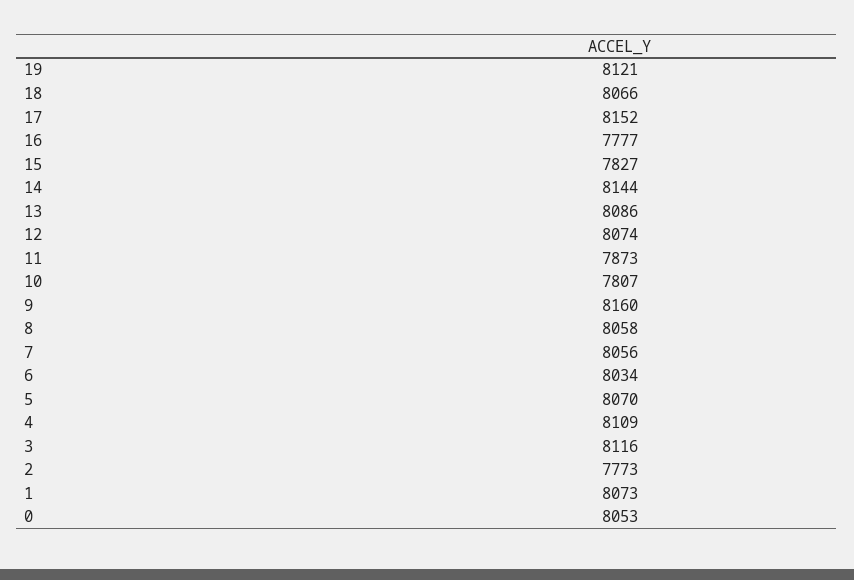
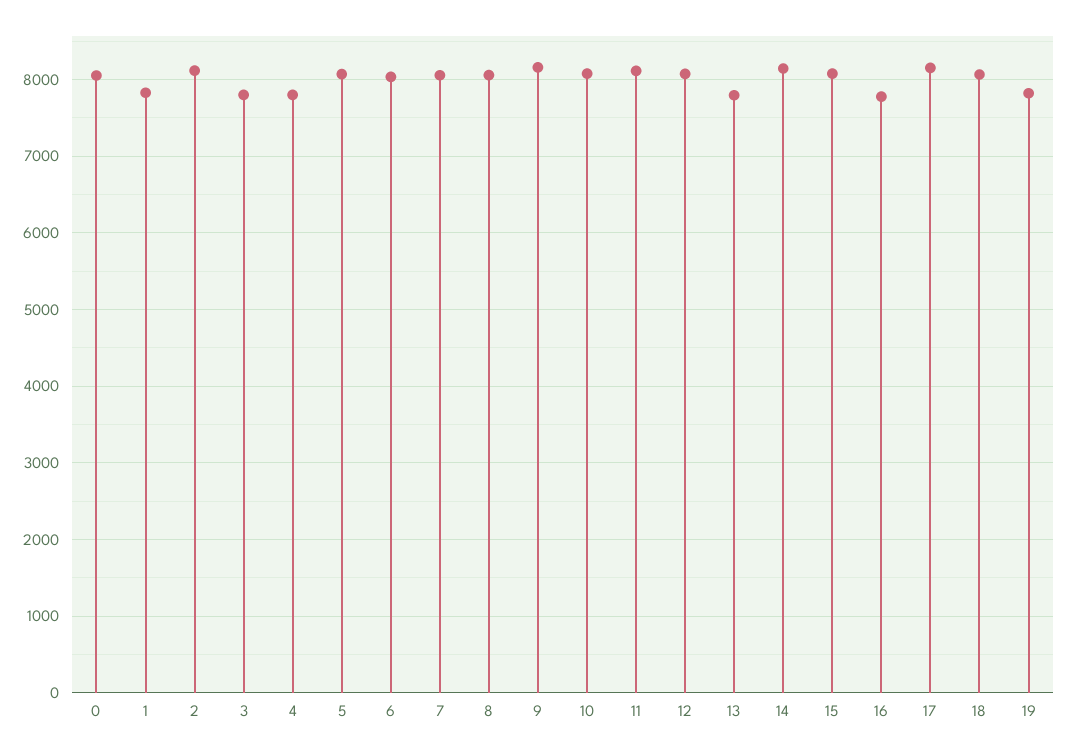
  {
-   "19": 8121,
+   "19": 7800,
    "18": 8066,
    "17": 8152,
    "16": 7777,
-   "15": 7827,
+   "15": 8100,
    "14": 8144,
-   "13": 8086,
+   "13": 7800,
    "12": 8074,
-   "11": 7873,
+   "11": 8100,
-   "10": 7807,
+   "10": 8100,
    "9": 8160,
    "8": 8058,
    "7": 8056,
    "6": 8034,
    "5": 8070,
-   "4": 8109,
+   "4": 7800,
-   "3": 8116,
+   "3": 7800,
-   "2": 7773,
+   "2": 8100,
-   "1": 8073,
+   "1": 7800,
    "0": 8053
  }

